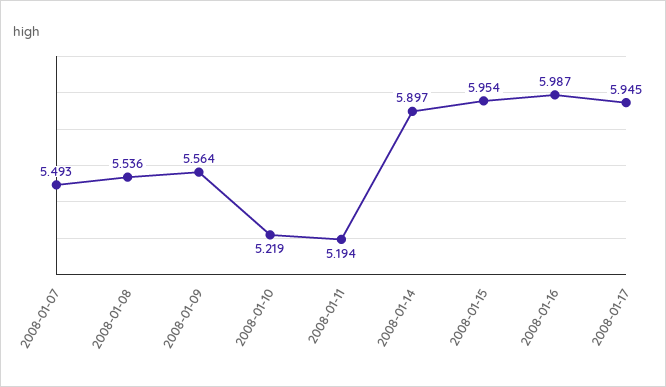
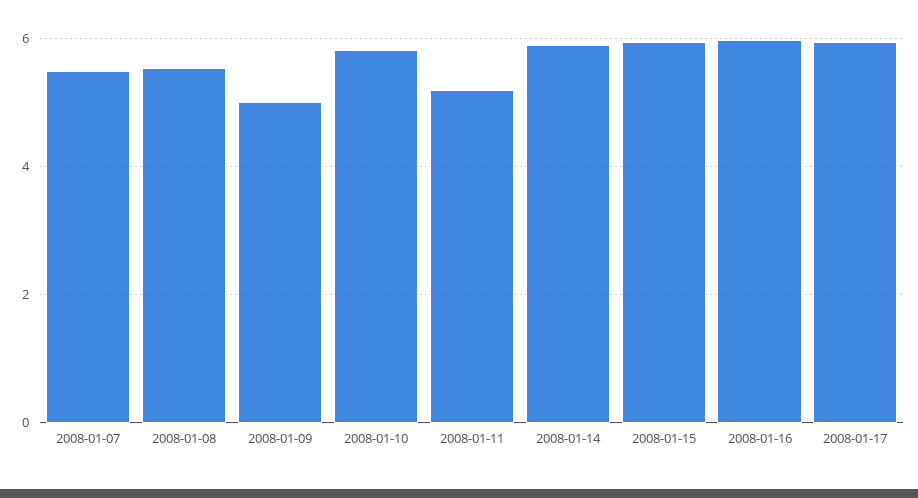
  {
    "2008-01-07": 5.493,
    "2008-01-08": 5.536,
-   "2008-01-09": 5.564,
+   "2008-01-09": 5,
-   "2008-01-10": 5.219,
+   "2008-01-10": 5.8,
    "2008-01-11": 5.194,
    "2008-01-14": 5.897,
    "2008-01-15": 5.954,
    "2008-01-16": 5.987,
    "2008-01-17": 5.945
  }

